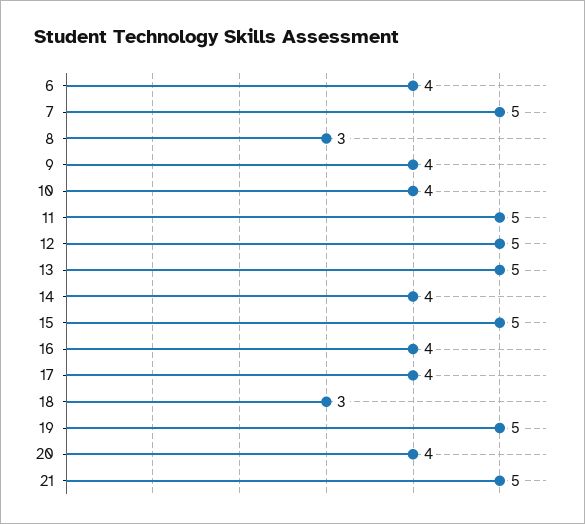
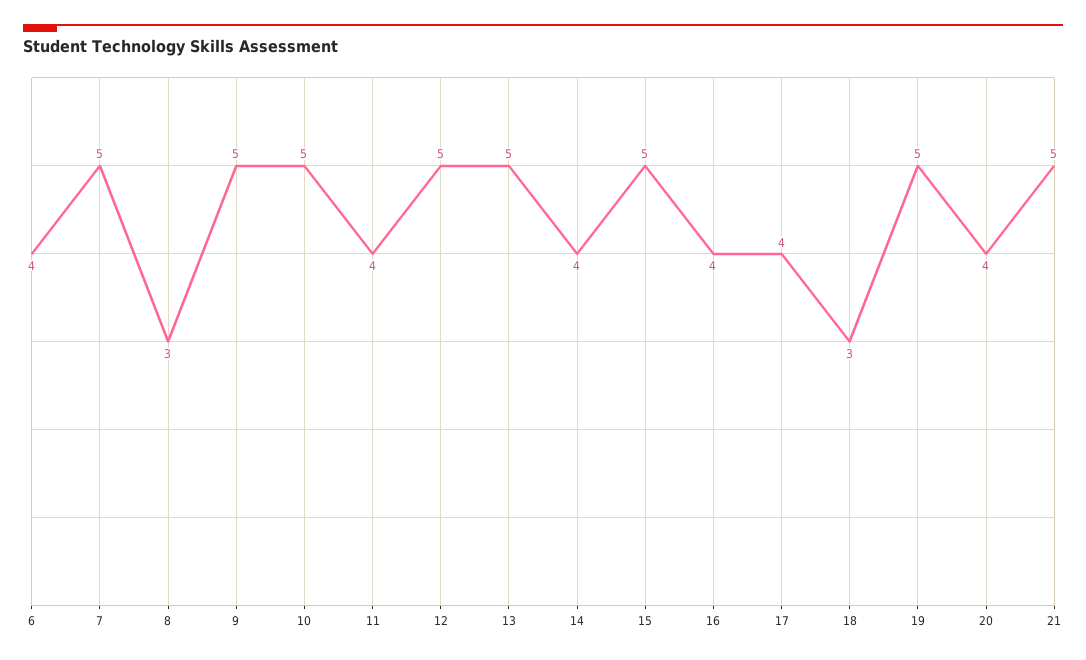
  {
    "6": 4,
    "7": 5,
    "8": 3,
-   "9": 4,
+   "9": 5,
-   "10": 4,
+   "10": 5,
-   "11": 5,
+   "11": 4,
    "12": 5,
    "13": 5,
    "14": 4,
    "15": 5,
    "16": 4,
    "17": 4,
    "18": 3,
    "19": 5,
    "20": 4,
    "21": 5
  }

